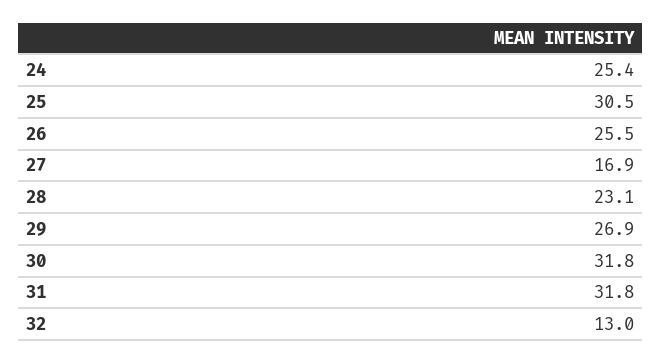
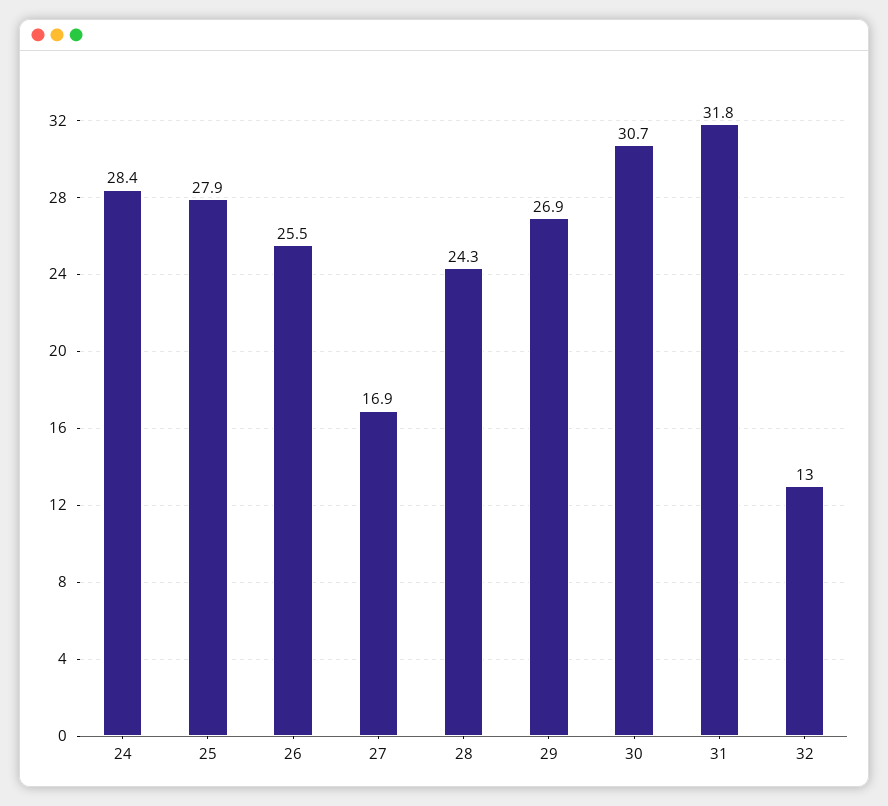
  {
-   "24": 25.4,
+   "24": 28.4,
-   "25": 30.5,
+   "25": 27.9,
    "26": 25.5,
    "27": 16.9,
-   "28": 23.1,
+   "28": 24.3,
    "29": 26.9,
-   "30": 31.8,
+   "30": 30.7,
    "31": 31.8,
    "32": 13
  }

